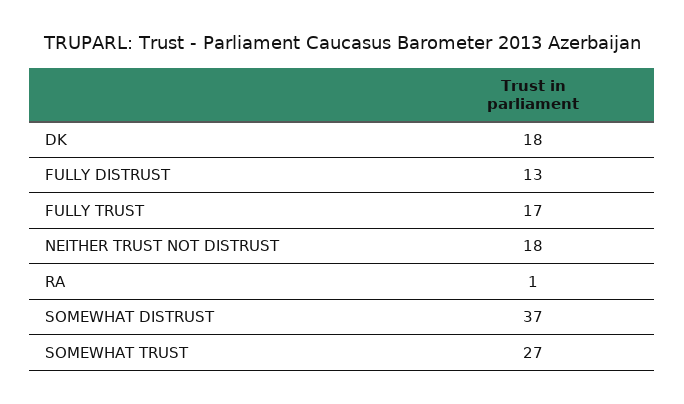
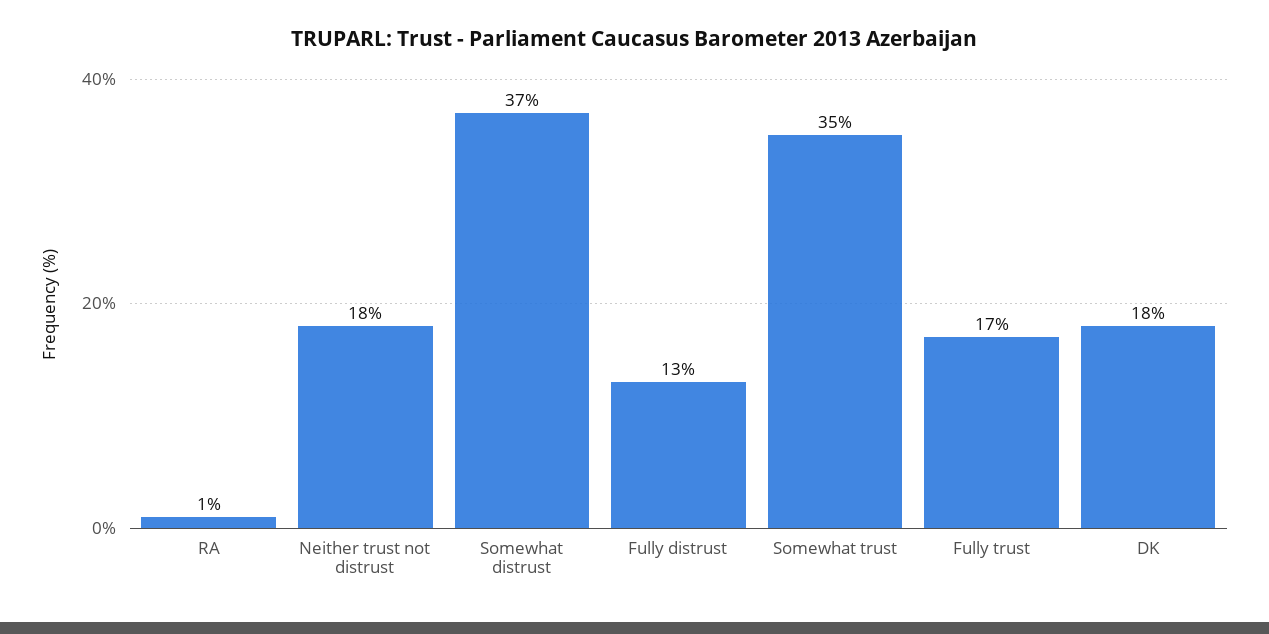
  {
    "DK": 18,
    "FULLY DISTRUST": 13,
    "FULLY TRUST": 17,
    "NEITHER TRUST NOT DISTRUST": 18,
    "RA": 1,
    "SOMEWHAT DISTRUST": 37,
-   "SOMEWHAT TRUST": 27
+   "SOMEWHAT TRUST": 35
  }

